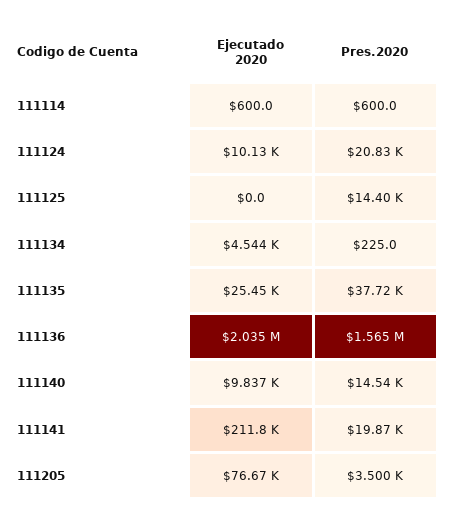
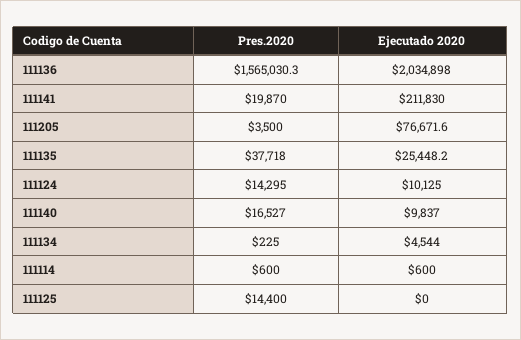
  {
    "Ejecutado 2020": {
      "111114": 600,
      "111124": 10125,
      "111125": 0,
      "111134": 4544,
      "111135": 25448.2,
      "111136": 2034898,
      "111140": 9837,
      "111141": 211830,
      "111205": 76671.6
    },
    "Pres.2020": {
      "111114": 600,
-     "111124": 20830,
+     "111124": 14295,
      "111125": 14400,
      "111134": 225,
      "111135": 37718,
      "111136": 1565030.3,
-     "111140": 14540,
+     "111140": 16527,
      "111141": 19870,
      "111205": 3500
    }
  }

